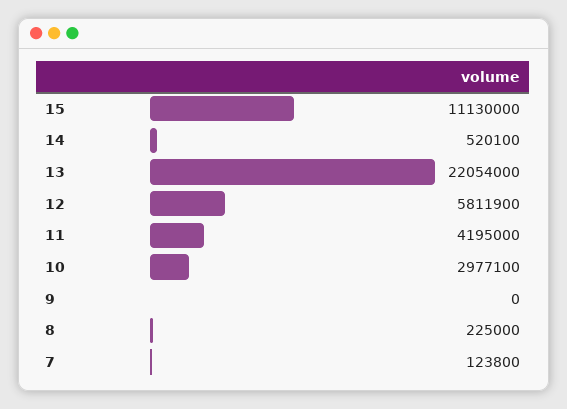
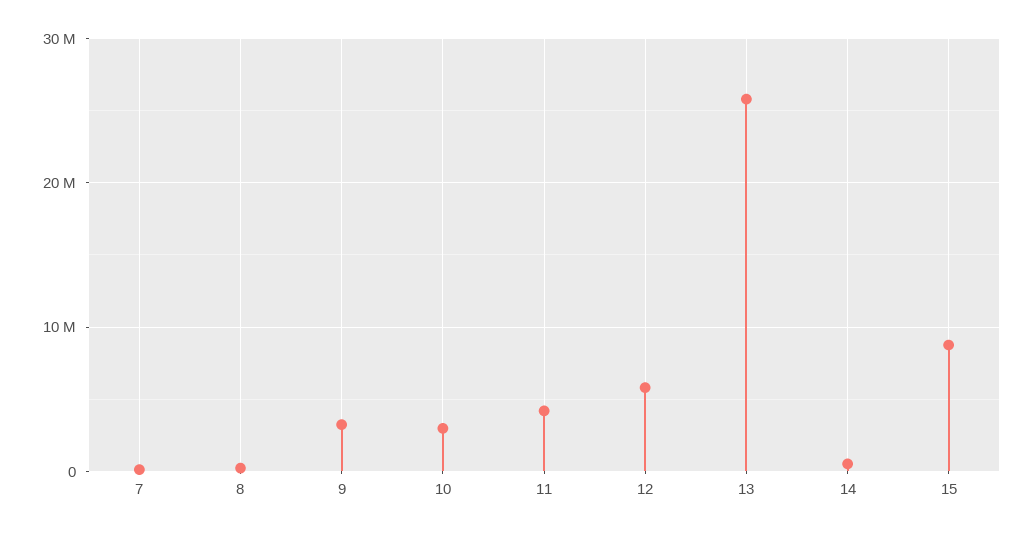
  {
-   "15": 11130000,
+   "15": 9000000,
    "14": 520100,
-   "13": 22054000,
+   "13": 26000000,
    "12": 5811900,
    "11": 4195000,
    "10": 2977100,
-   "9": 0,
+   "9": 3000000,
    "8": 225000,
    "7": 123800
  }

